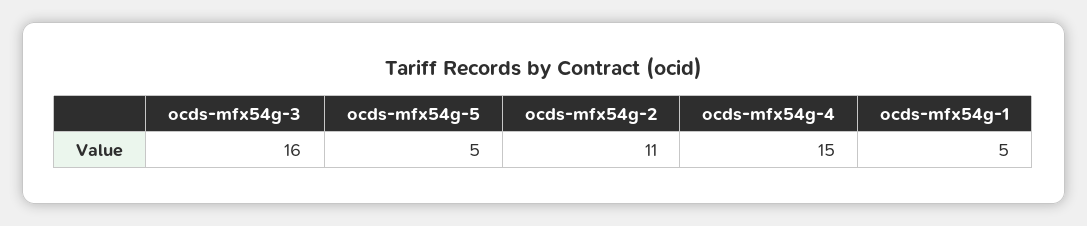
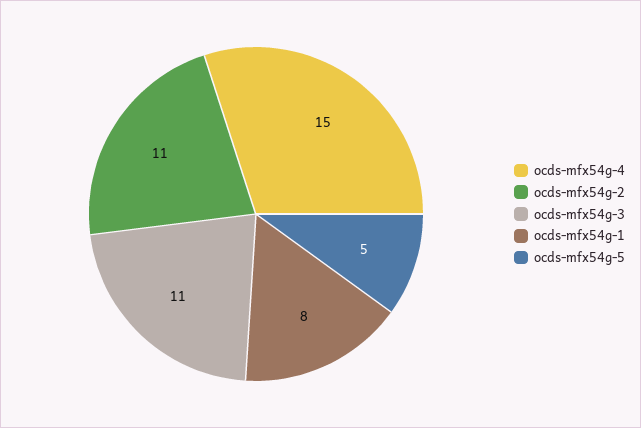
  {
-   "ocds-mfx54g-3": 16,
+   "ocds-mfx54g-3": 11,
    "ocds-mfx54g-5": 5,
    "ocds-mfx54g-2": 11,
    "ocds-mfx54g-4": 15,
-   "ocds-mfx54g-1": 5
+   "ocds-mfx54g-1": 8
  }

